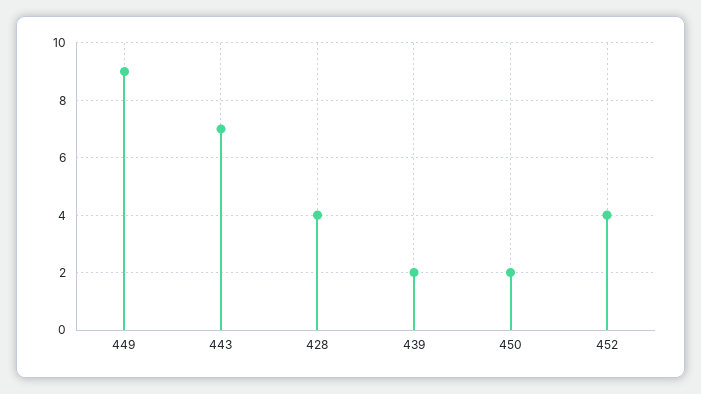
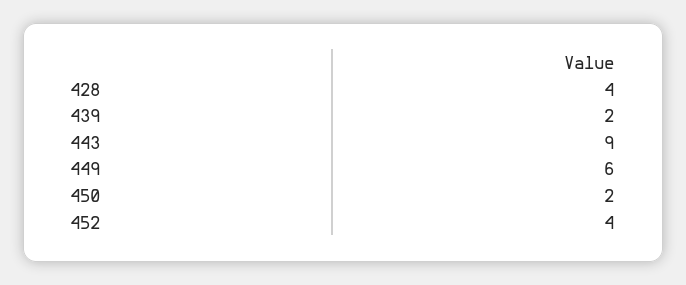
  {
-   "449": 9,
+   "449": 6,
-   "443": 7,
+   "443": 9,
    "428": 4,
    "439": 2,
    "450": 2,
    "452": 4
  }

